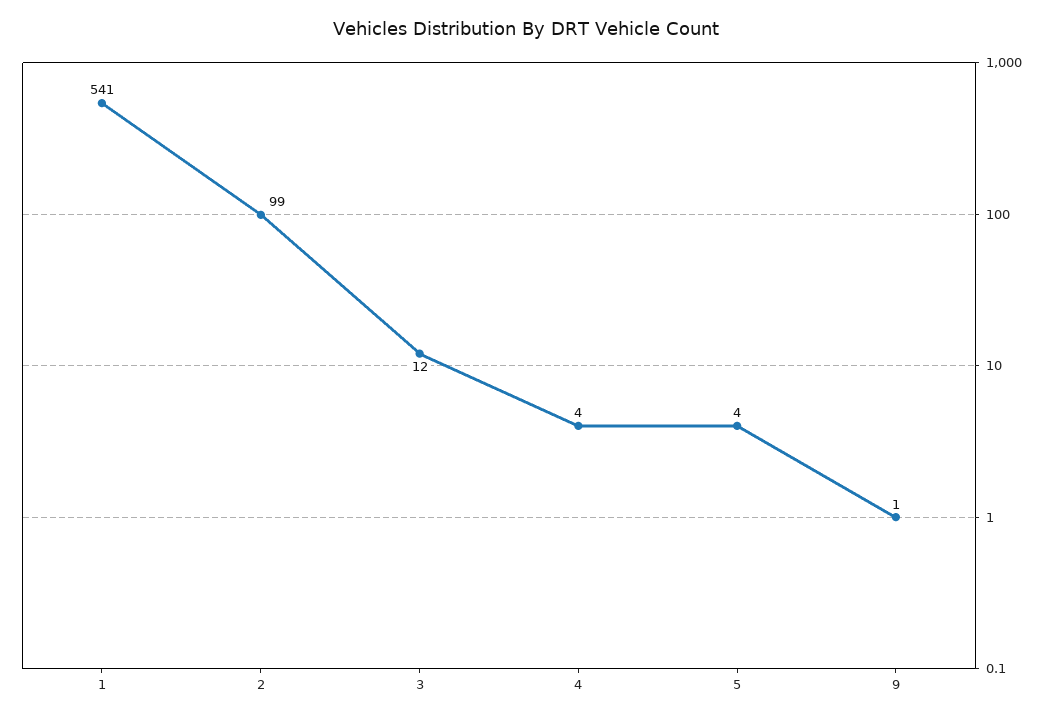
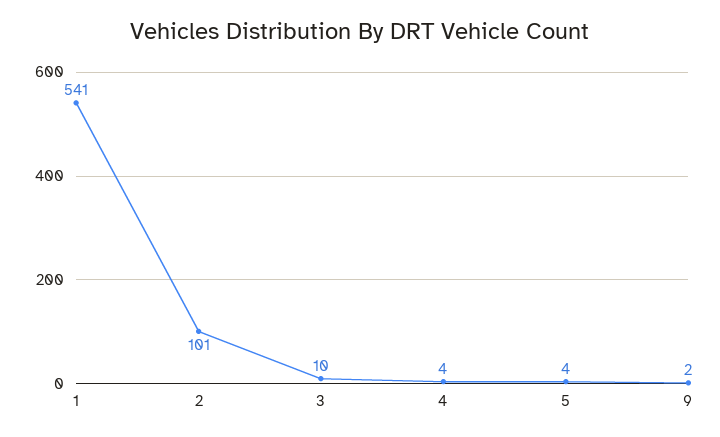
  {
    "1": 541,
-   "2": 99,
+   "2": 101,
-   "3": 12,
+   "3": 10,
    "4": 4,
    "5": 4,
-   "9": 1
+   "9": 2
  }

